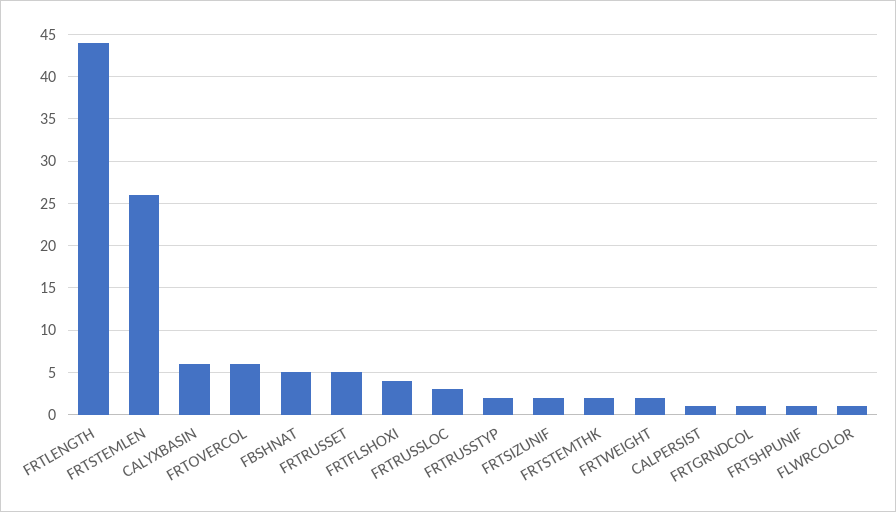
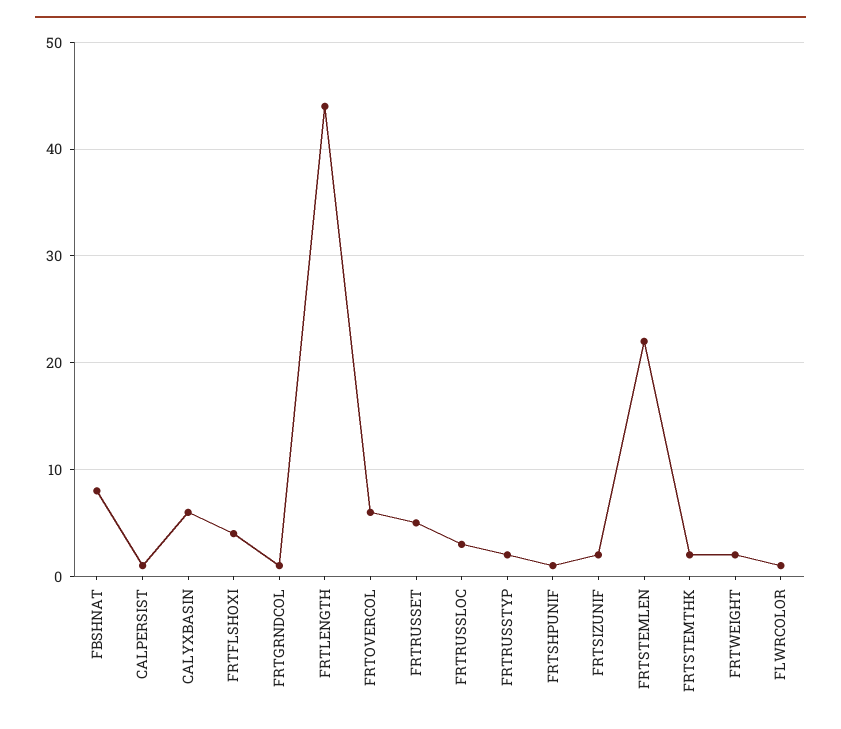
  {
    "FRTLENGTH": 44,
-   "FRTSTEMLEN": 26,
+   "FRTSTEMLEN": 22,
    "CALYXBASIN": 6,
    "FRTOVERCOL": 6,
-   "FBSHNAT": 5,
+   "FBSHNAT": 8,
    "FRTRUSSET": 5,
    "FRTFLSHOXI": 4,
    "FRTRUSSLOC": 3,
    "FRTRUSSTYP": 2,
    "FRTSIZUNIF": 2,
    "FRTSTEMTHK": 2,
    "FRTWEIGHT": 2,
    "CALPERSIST": 1,
    "FRTGRNDCOL": 1,
    "FRTSHPUNIF": 1,
    "FLWRCOLOR": 1
  }

